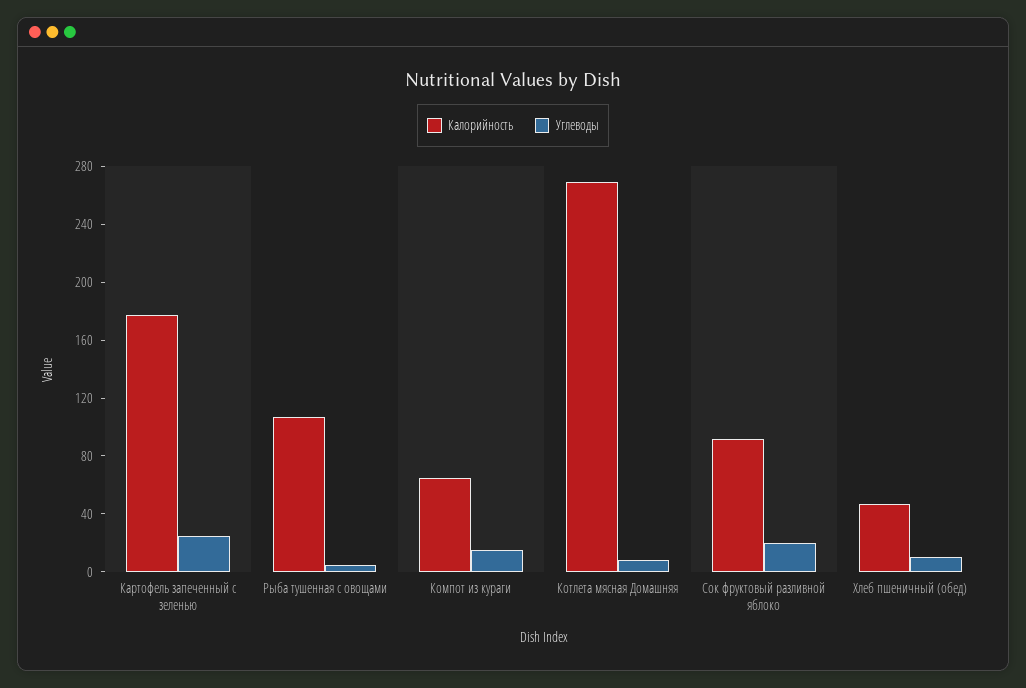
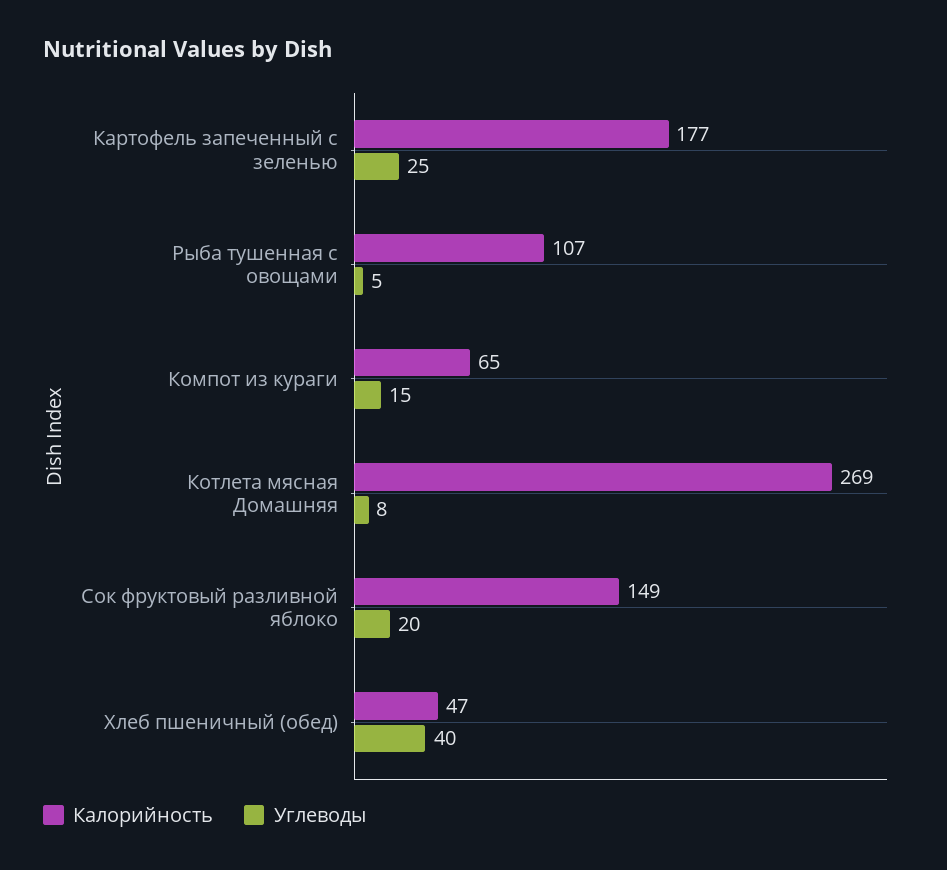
  {
    "Калорийность": {
      "Картофель запеченный с зеленью": 177,
      "Рыба тушенная с овощами": 107,
      "Компот из кураги": 65,
      "Котлета мясная Домашняя": 269,
-     "Сок фруктовый разливной яблоко": 90,
+     "Сок фруктовый разливной яблоко": 149,
      "Хлеб пшеничный (обед)": 47
    },
    "Углеводы": {
      "Картофель запеченный с зеленью": 25,
      "Рыба тушенная с овощами": 5,
      "Компот из кураги": 15,
      "Котлета мясная Домашняя": 8,
      "Сок фруктовый разливной яблоко": 20,
-     "Хлеб пшеничный (обед)": 10
+     "Хлеб пшеничный (обед)": 40
    }
  }

